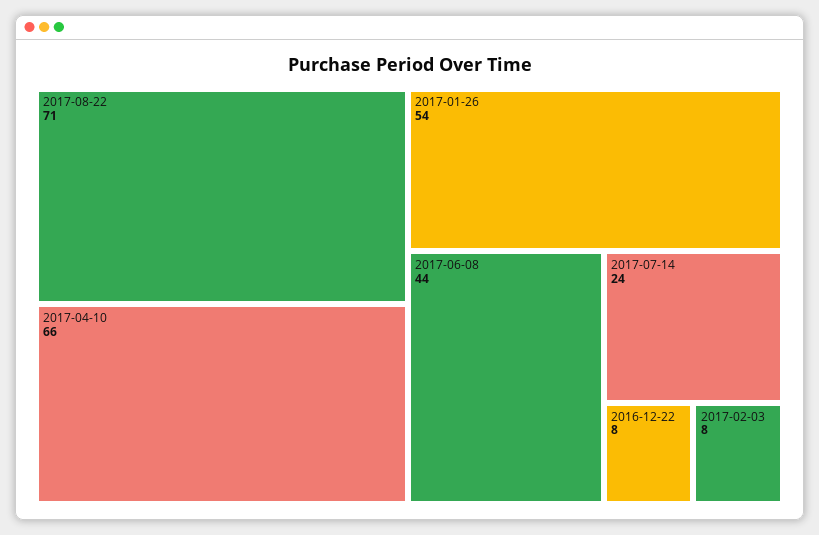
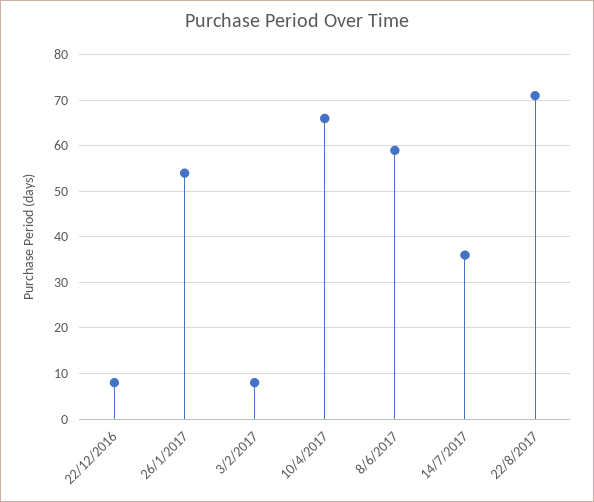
  {
    "2017-08-22": 71,
    "2017-04-10": 66,
    "2017-01-26": 54,
-   "2017-06-08": 44,
+   "2017-06-08": 60,
-   "2017-07-14": 24,
+   "2017-07-14": 35,
    "2016-12-22": 8,
    "2017-02-03": 8
  }

